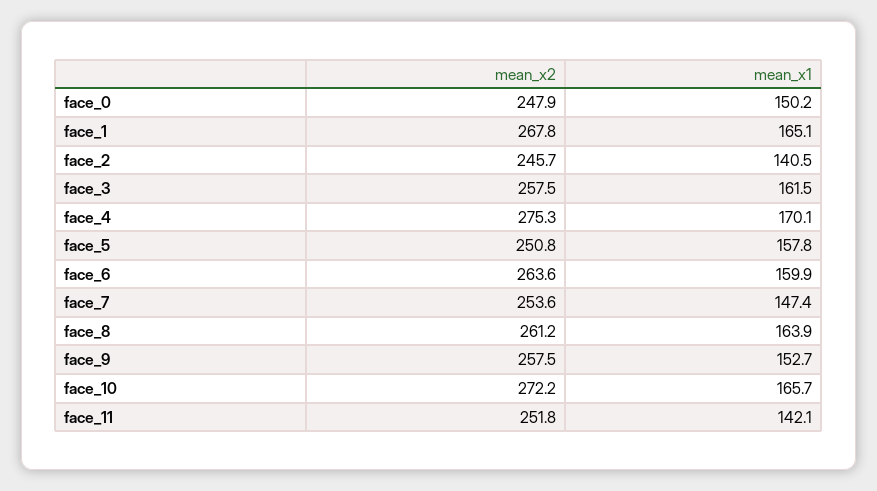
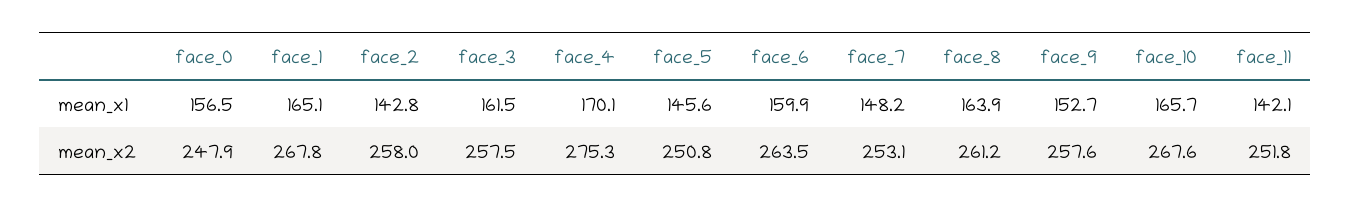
  {
    "mean_x2": {
      "face_0": 247.9,
      "face_1": 267.8,
-     "face_2": 245.7,
+     "face_2": 258,
      "face_3": 257.5,
      "face_4": 275.3,
      "face_5": 250.8,
-     "face_6": 263.6,
+     "face_6": 263.5,
-     "face_7": 253.6,
+     "face_7": 253.1,
      "face_8": 261.2,
-     "face_9": 257.5,
+     "face_9": 257.6,
-     "face_10": 272.2,
+     "face_10": 267.6,
      "face_11": 251.8
    },
    "mean_x1": {
-     "face_0": 150.2,
+     "face_0": 156.5,
      "face_1": 165.1,
-     "face_2": 140.5,
+     "face_2": 142.8,
      "face_3": 161.5,
      "face_4": 170.1,
-     "face_5": 157.8,
+     "face_5": 145.6,
      "face_6": 159.9,
-     "face_7": 147.4,
+     "face_7": 148.2,
      "face_8": 163.9,
      "face_9": 152.7,
      "face_10": 165.7,
      "face_11": 142.1
    }
  }

